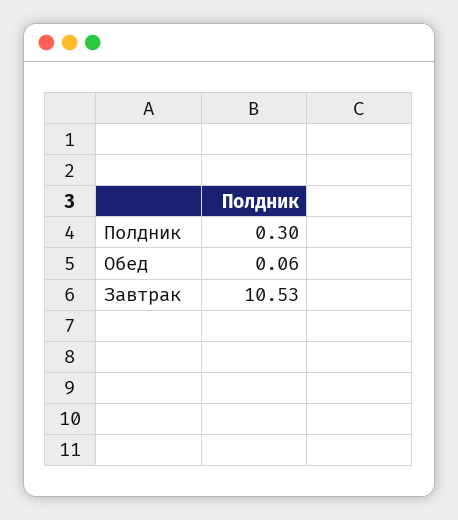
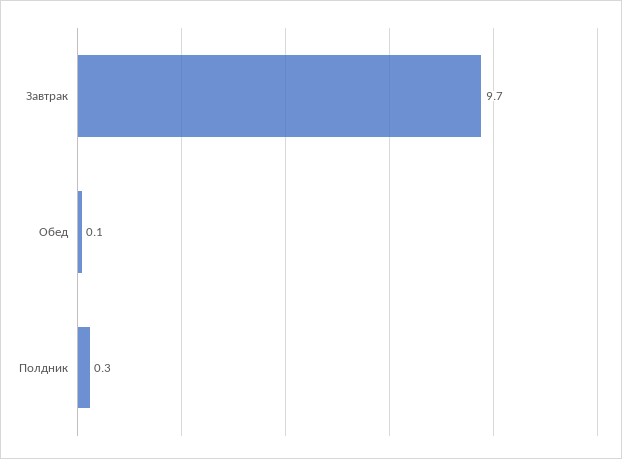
  {
    "Полдник": 0.3,
    "Обед": 0.06,
-   "Завтрак": 10.53
+   "Завтрак": 9.7
  }

